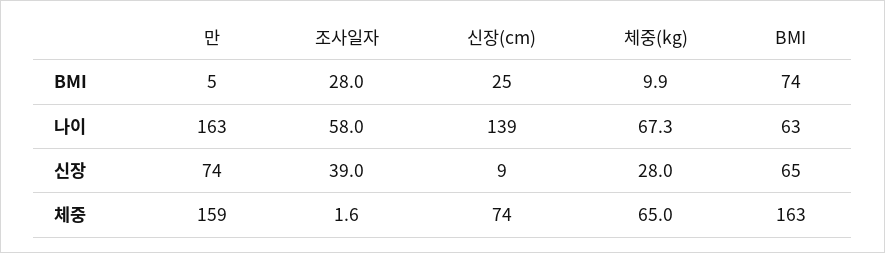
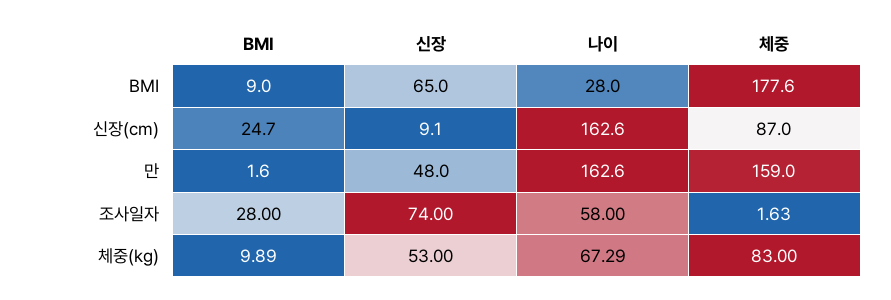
  {
    "만": {
-     "BMI": 5,
+     "BMI": 1.6,
      "나이": 162.6,
-     "신장": 74,
+     "신장": 48,
      "체중": 159
    },
    "조사일자": {
      "BMI": 28,
      "나이": 58,
-     "신장": 39,
+     "신장": 74,
      "체중": 1.63
    },
    "신장(cm)": {
      "BMI": 24.7,
-     "나이": 139,
+     "나이": 162.6,
      "신장": 9.1,
-     "체중": 74
+     "체중": 87
    },
    "체중(kg)": {
      "BMI": 9.89,
      "나이": 67.29,
-     "신장": 28,
+     "신장": 53,
-     "체중": 65
+     "체중": 83
    },
    "BMI": {
-     "BMI": 74,
+     "BMI": 9,
-     "나이": 63,
+     "나이": 28,
      "신장": 65,
-     "체중": 163
+     "체중": 177.6
    }
  }

